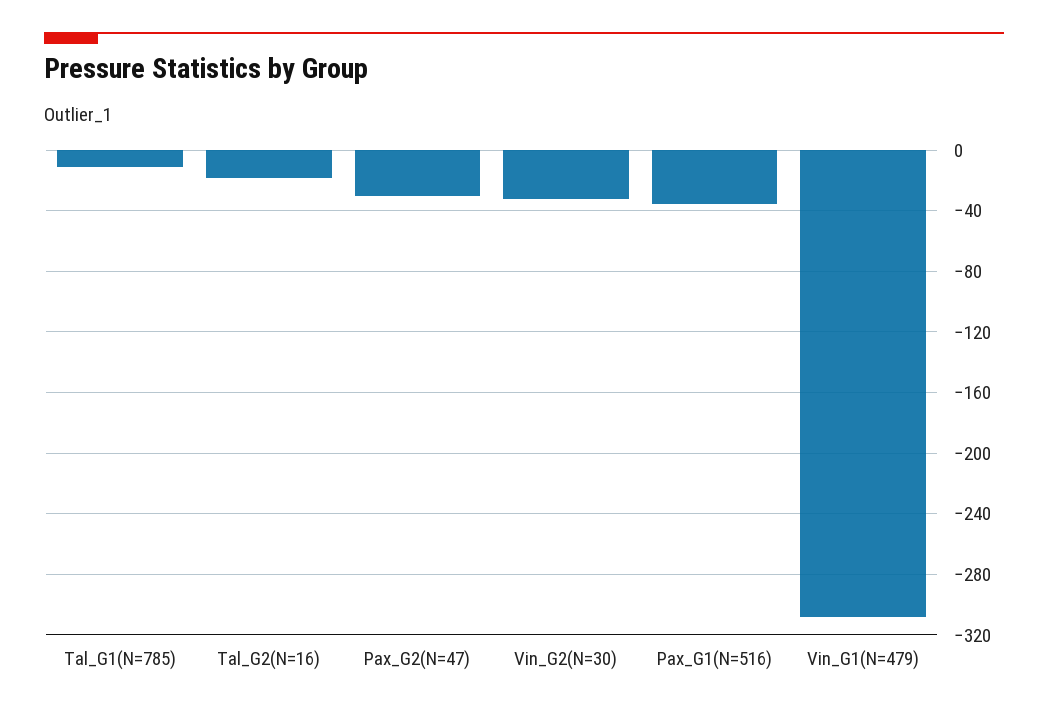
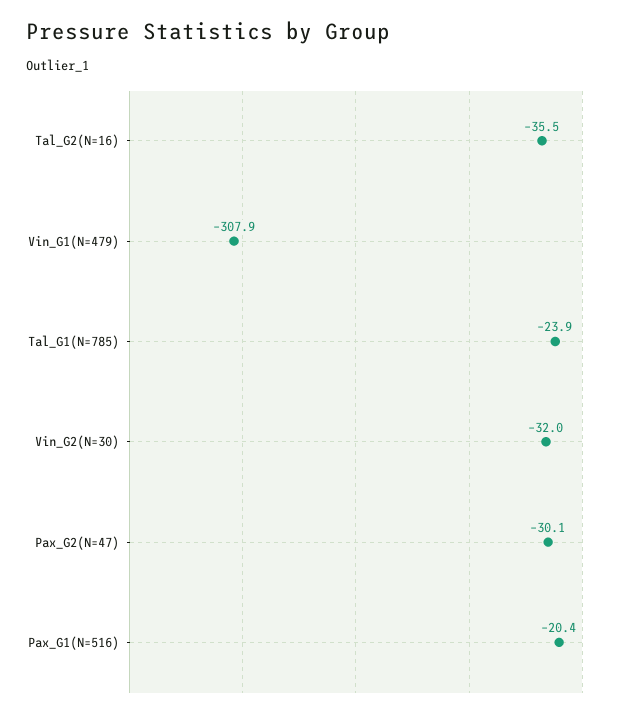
  {
-   "Tal_G1(N=785)": -10,
+   "Tal_G1(N=785)": -23.9,
-   "Tal_G2(N=16)": -20,
+   "Tal_G2(N=16)": -35.5,
    "Pax_G2(N=47)": -30.1,
    "Vin_G2(N=30)": -32,
-   "Pax_G1(N=516)": -35,
+   "Pax_G1(N=516)": -20.4,
    "Vin_G1(N=479)": -307.9
  }

